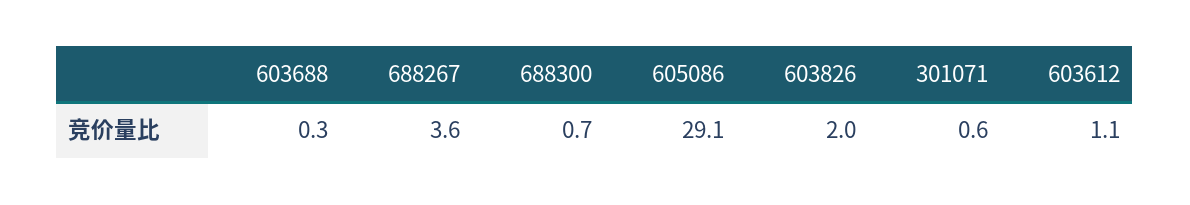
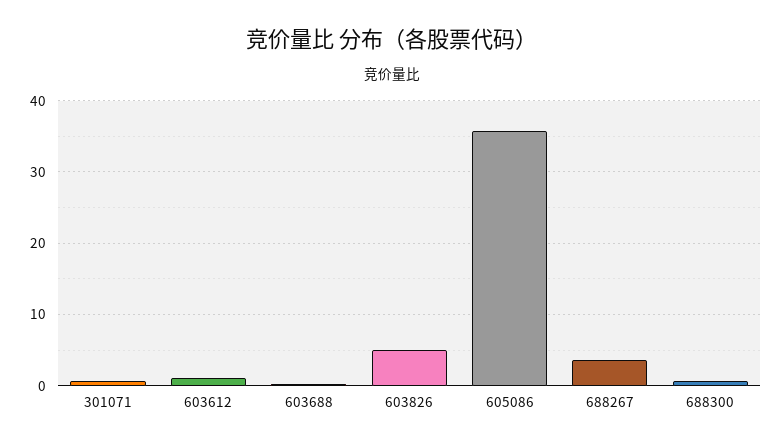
  {
    "603688": 0.3,
    "688267": 3.6,
    "688300": 0.7,
-   "605086": 29.1,
+   "605086": 36,
-   "603826": 2,
+   "603826": 5,
    "301071": 0.6,
    "603612": 1.1
  }

